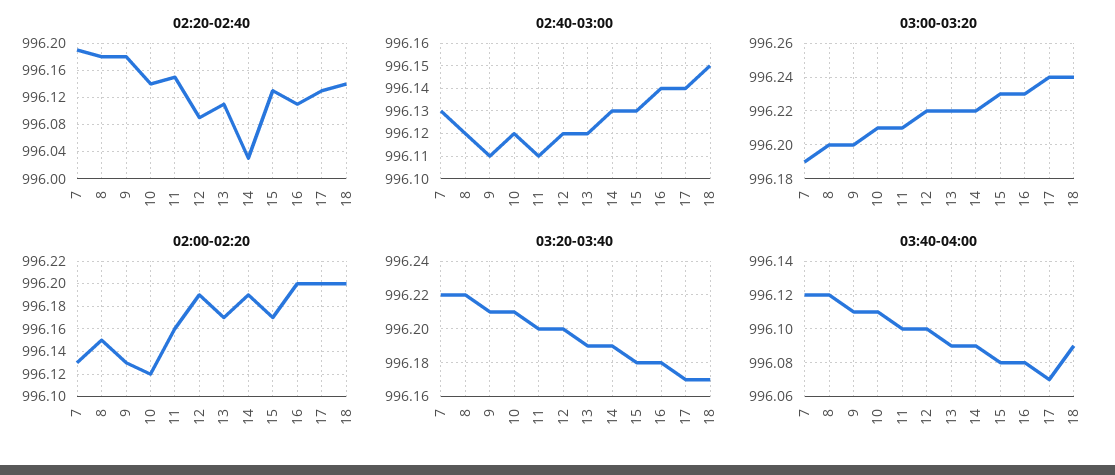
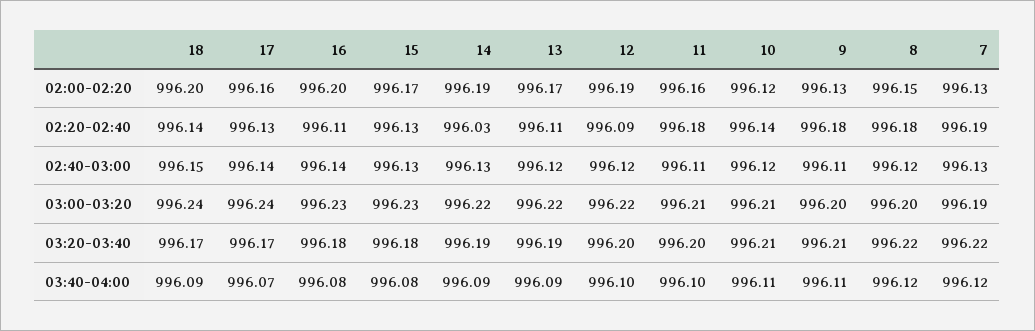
  {
    "02:20-02:40": {
      "7": 996.19,
      "8": 996.18,
      "9": 996.18,
      "10": 996.14,
-     "11": 996.15,
+     "11": 996.18,
      "12": 996.09,
      "13": 996.11,
      "14": 996.03,
      "15": 996.13,
      "16": 996.11,
      "17": 996.13,
      "18": 996.14
    },
    "02:40-03:00": {
      "7": 996.13,
      "8": 996.12,
      "9": 996.11,
      "10": 996.12,
      "11": 996.11,
      "12": 996.12,
      "13": 996.12,
      "14": 996.13,
      "15": 996.13,
      "16": 996.14,
      "17": 996.14,
      "18": 996.15
    },
    "03:00-03:20": {
      "7": 996.19,
      "8": 996.2,
      "9": 996.2,
      "10": 996.21,
      "11": 996.21,
      "12": 996.22,
      "13": 996.22,
      "14": 996.22,
      "15": 996.23,
      "16": 996.23,
      "17": 996.24,
      "18": 996.24
    },
    "02:00-02:20": {
      "7": 996.13,
      "8": 996.15,
      "9": 996.13,
      "10": 996.12,
      "11": 996.16,
      "12": 996.19,
      "13": 996.17,
      "14": 996.19,
      "15": 996.17,
      "16": 996.2,
-     "17": 996.2,
+     "17": 996.16,
      "18": 996.2
    },
    "03:20-03:40": {
      "7": 996.22,
      "8": 996.22,
      "9": 996.21,
      "10": 996.21,
      "11": 996.2,
      "12": 996.2,
      "13": 996.19,
      "14": 996.19,
      "15": 996.18,
      "16": 996.18,
      "17": 996.17,
      "18": 996.17
    },
    "03:40-04:00": {
      "7": 996.12,
      "8": 996.12,
      "9": 996.11,
      "10": 996.11,
      "11": 996.1,
      "12": 996.1,
      "13": 996.09,
      "14": 996.09,
      "15": 996.08,
      "16": 996.08,
      "17": 996.07,
      "18": 996.09
    }
  }

